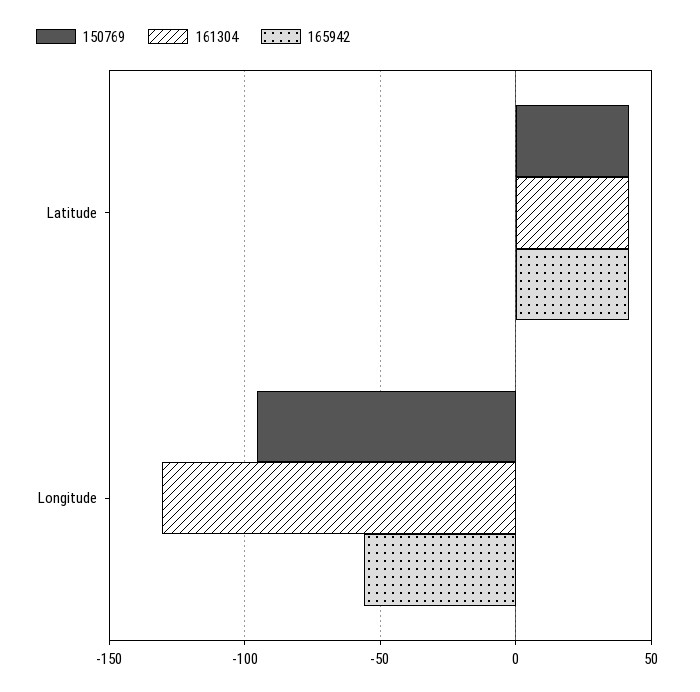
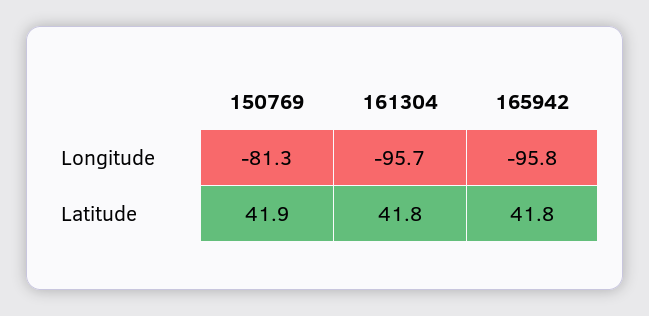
  {
    "150769": {
      "Latitude": 41.9,
-     "Longitude": -95
+     "Longitude": -81.3
    },
    "161304": {
      "Latitude": 41.8,
-     "Longitude": -130
+     "Longitude": -95.7
    },
    "165942": {
      "Latitude": 41.8,
-     "Longitude": -55
+     "Longitude": -95.8
    }
  }

